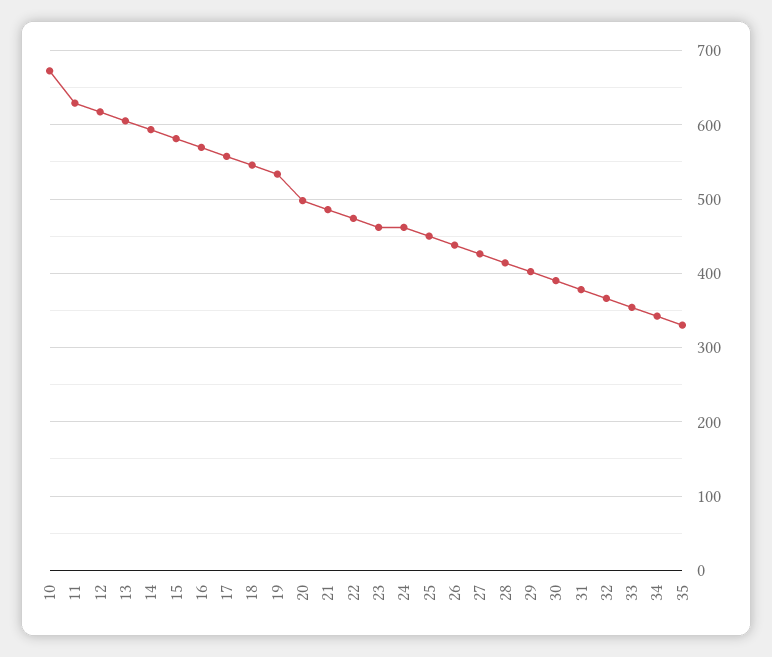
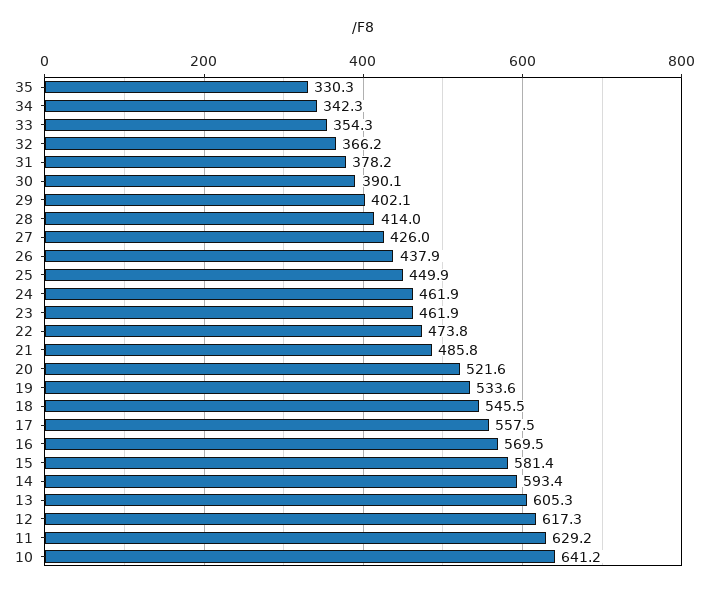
  {
-   "10": 670,
+   "10": 641.2,
    "11": 629.2,
    "12": 617.3,
    "13": 605.3,
    "14": 593.4,
    "15": 581.4,
    "16": 569.5,
    "17": 557.5,
    "18": 545.5,
    "19": 533.6,
-   "20": 500,
+   "20": 521.6,
    "21": 485.8,
    "22": 473.8,
    "23": 461.9,
    "24": 461.9,
    "25": 449.9,
    "26": 437.9,
    "27": 426,
    "28": 414,
    "29": 402.1,
    "30": 390.1,
    "31": 378.2,
    "32": 366.2,
    "33": 354.3,
    "34": 342.3,
    "35": 330.3
  }

